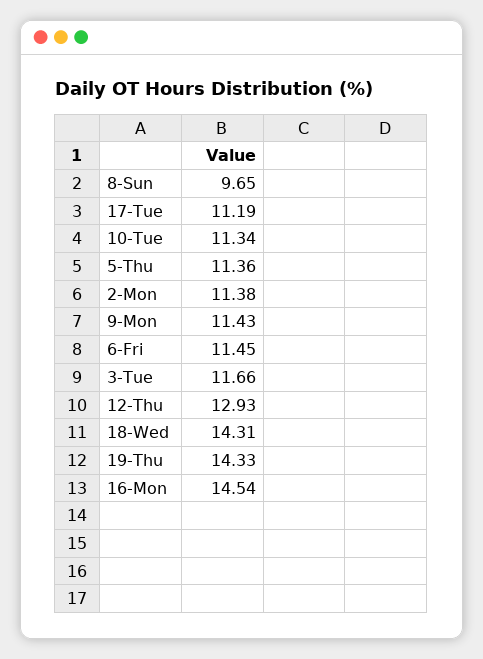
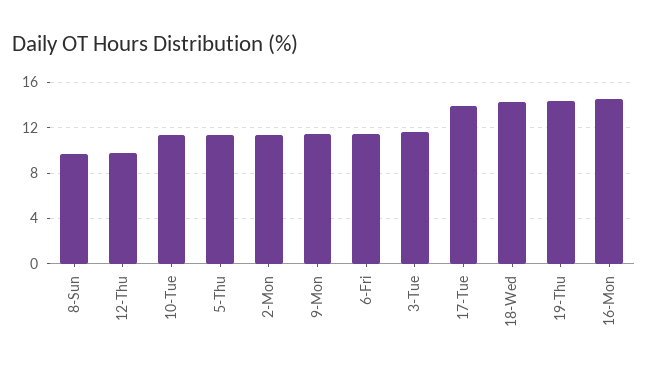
  {
    "8-Sun": 9.65,
-   "17-Tue": 11.19,
+   "17-Tue": 14,
    "10-Tue": 11.34,
    "5-Thu": 11.36,
    "2-Mon": 11.38,
    "9-Mon": 11.43,
    "6-Fri": 11.45,
    "3-Tue": 11.66,
-   "12-Thu": 12.93,
+   "12-Thu": 10,
    "18-Wed": 14.31,
    "19-Thu": 14.33,
    "16-Mon": 14.54
  }

